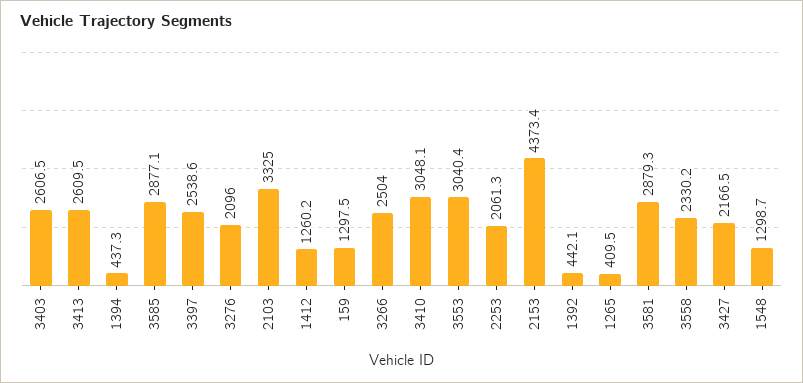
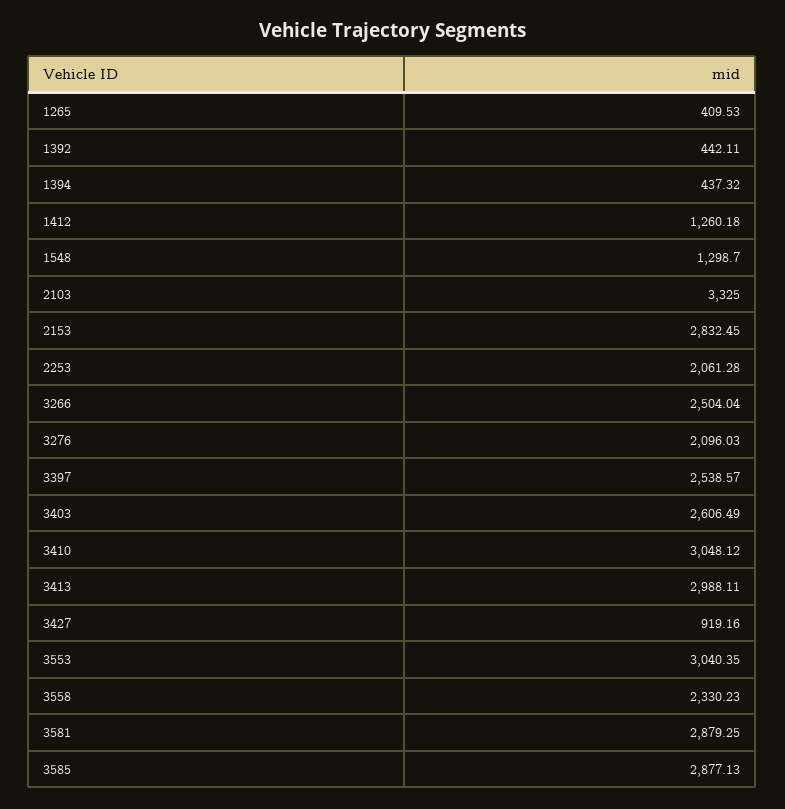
  {
    "3403": 2606.49,
-   "3413": 2609.5,
+   "3413": 2988.11,
    "1394": 437.32,
    "3585": 2877.13,
    "3397": 2538.57,
    "3276": 2096.03,
    "2103": 3325,
    "1412": 1260.18,
-   "159": 1297.5,
    "3266": 2504.04,
    "3410": 3048.12,
    "3553": 3040.35,
    "2253": 2061.28,
-   "2153": 4373.4,
+   "2153": 2832.45,
    "1392": 442.11,
    "1265": 409.53,
    "3581": 2879.25,
    "3558": 2330.23,
-   "3427": 2166.5,
+   "3427": 919.16,
    "1548": 1298.7
  }

